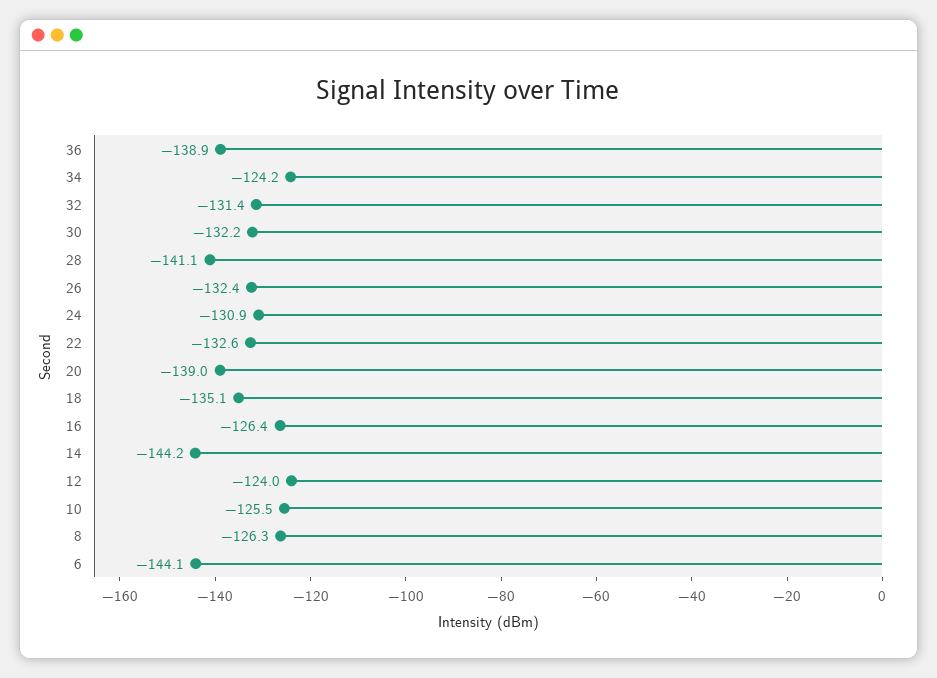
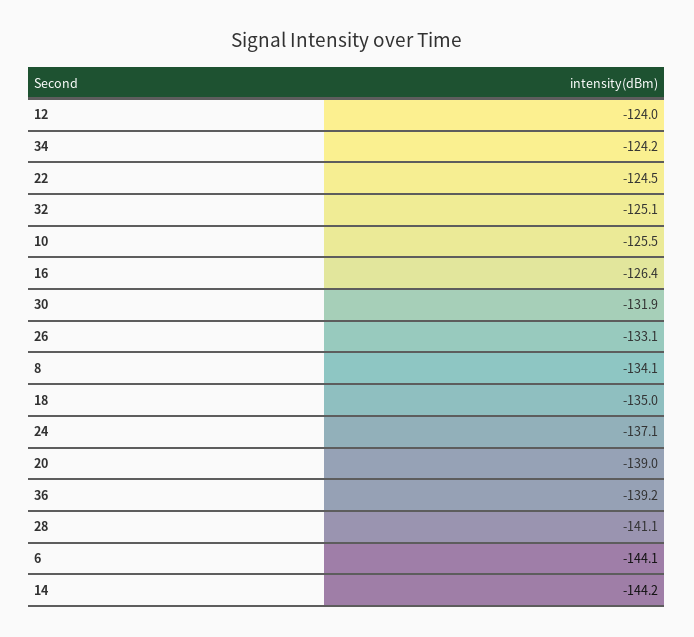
  {
-   "36": -138.9,
+   "36": -139.2,
    "34": -124.2,
-   "32": -131.4,
+   "32": -125.1,
-   "30": -132.2,
+   "30": -131.9,
    "28": -141.1,
-   "26": -132.4,
+   "26": -133.1,
-   "24": -130.9,
+   "24": -137.1,
-   "22": -132.6,
+   "22": -124.5,
    "20": -139,
-   "18": -135.1,
+   "18": -135,
    "16": -126.4,
    "14": -144.2,
    "12": -124,
    "10": -125.5,
-   "8": -126.3,
+   "8": -134.1,
    "6": -144.1
  }

